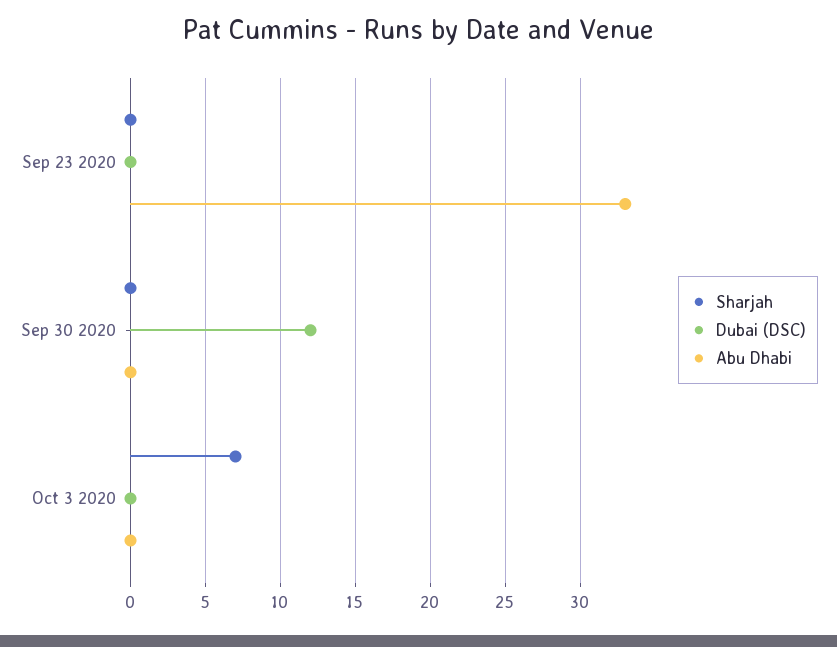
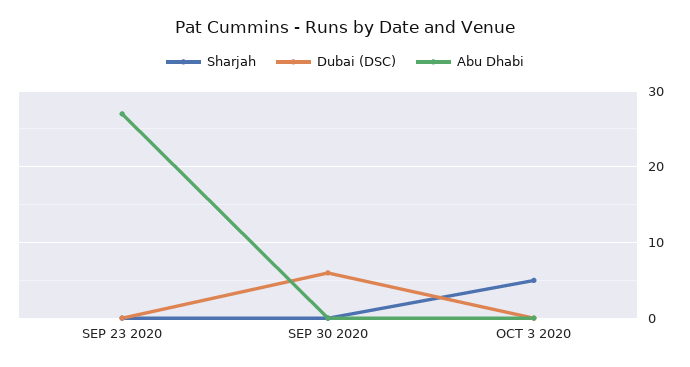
  {
    "Sharjah": {
      "Sep 23 2020": 0,
      "Sep 30 2020": 0,
-     "Oct 3 2020": 7
+     "Oct 3 2020": 5
    },
    "Dubai (DSC)": {
      "Sep 23 2020": 0,
-     "Sep 30 2020": 12,
+     "Sep 30 2020": 6,
      "Oct 3 2020": 0
    },
    "Abu Dhabi": {
-     "Sep 23 2020": 33,
+     "Sep 23 2020": 27,
      "Sep 30 2020": 0,
      "Oct 3 2020": 0
    }
  }

